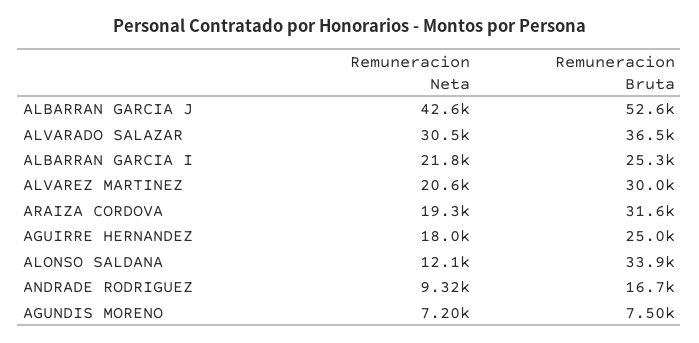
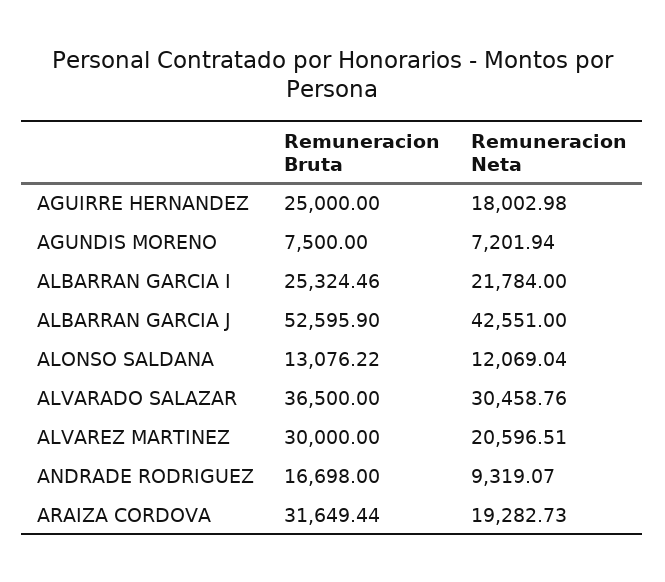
  {
    "Remuneracion Neta": {
      "ALBARRAN GARCIA J": 42551,
      "ALVARADO SALAZAR": 30458.76,
      "ALBARRAN GARCIA I": 21784,
      "ALVAREZ MARTINEZ": 20596.51,
      "ARAIZA CORDOVA": 19282.73,
      "AGUIRRE HERNANDEZ": 18002.98,
      "ALONSO SALDANA": 12069.04,
      "ANDRADE RODRIGUEZ": 9319.07,
      "AGUNDIS MORENO": 7201.94
    },
    "Remuneracion Bruta": {
      "ALBARRAN GARCIA J": 52595.9,
      "ALVARADO SALAZAR": 36500,
      "ALBARRAN GARCIA I": 25324.46,
      "ALVAREZ MARTINEZ": 30000,
      "ARAIZA CORDOVA": 31649.44,
      "AGUIRRE HERNANDEZ": 25000,
-     "ALONSO SALDANA": 33900,
+     "ALONSO SALDANA": 13076.22,
      "ANDRADE RODRIGUEZ": 16698,
      "AGUNDIS MORENO": 7500
    }
  }

